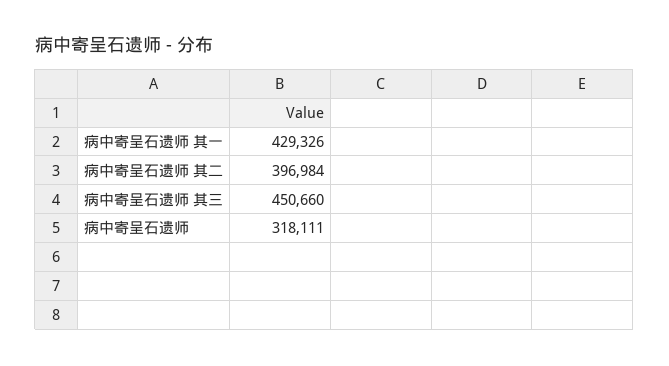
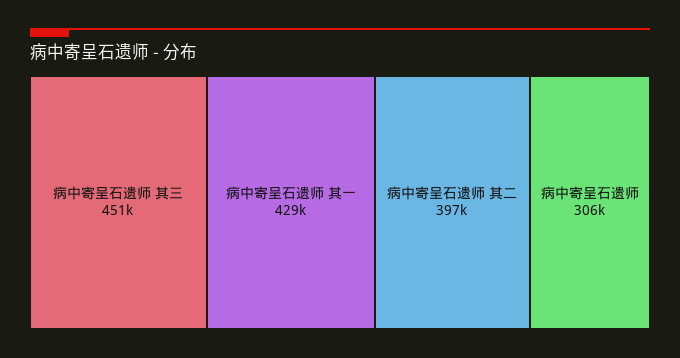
  {
    "病中寄呈石遗师 其一": 429326,
    "病中寄呈石遗师 其二": 396984,
    "病中寄呈石遗师 其三": 450660,
-   "病中寄呈石遗师": 318111
+   "病中寄呈石遗师": 306000
  }

